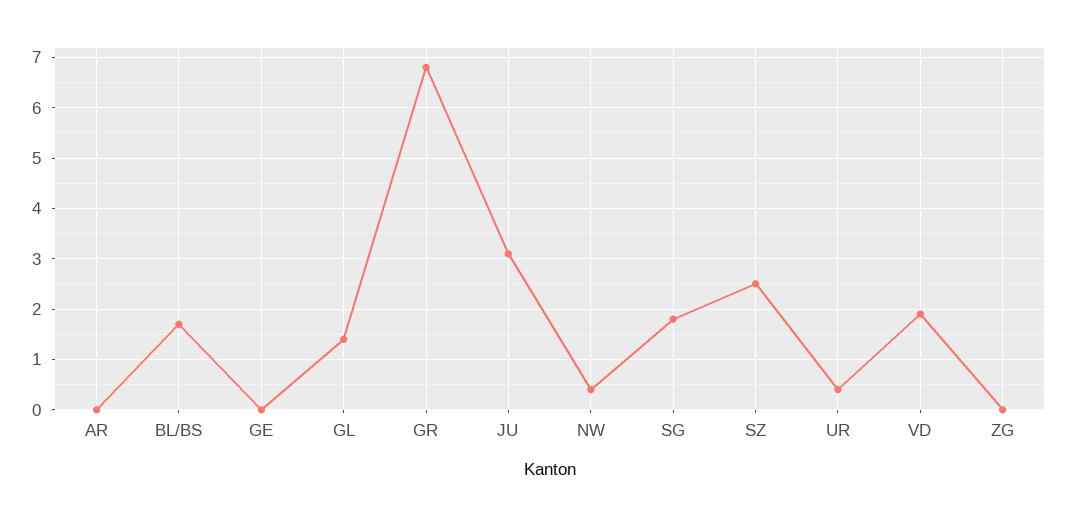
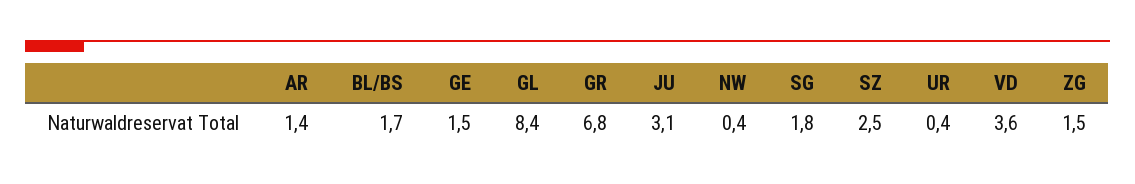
  {
-   "AR": 0,
+   "AR": 1.4,
    "BL/BS": 1.7,
-   "GE": 0,
+   "GE": 1.5,
-   "GL": 1.5,
+   "GL": 8.4,
    "GR": 6.8,
    "JU": 3.1,
    "NW": 0.4,
    "SG": 1.8,
    "SZ": 2.5,
    "UR": 0.4,
-   "VD": 2,
+   "VD": 3.6,
-   "ZG": 0
+   "ZG": 1.5
  }

